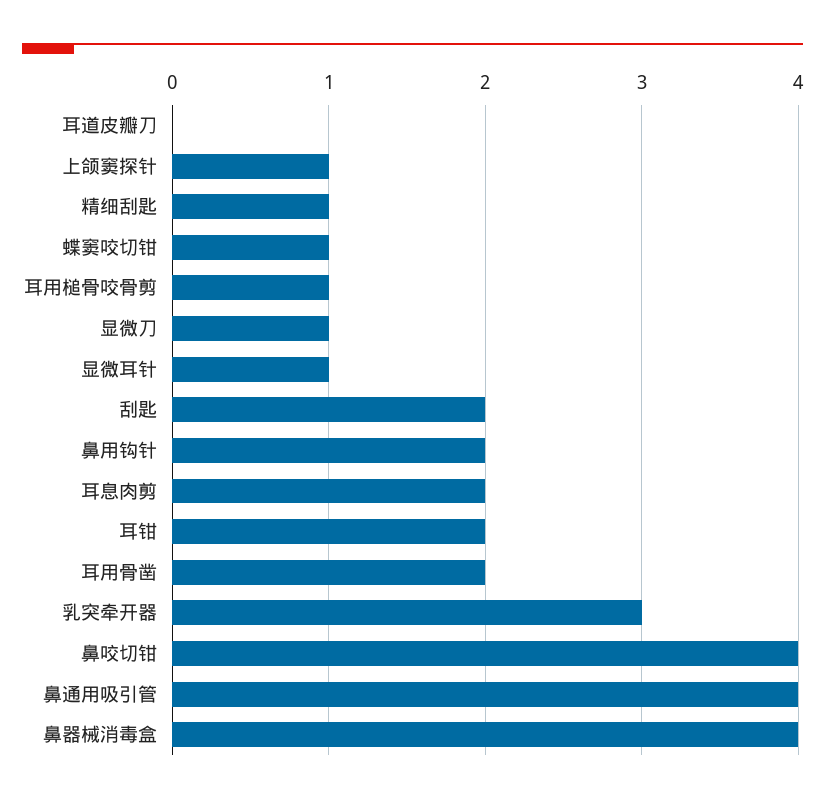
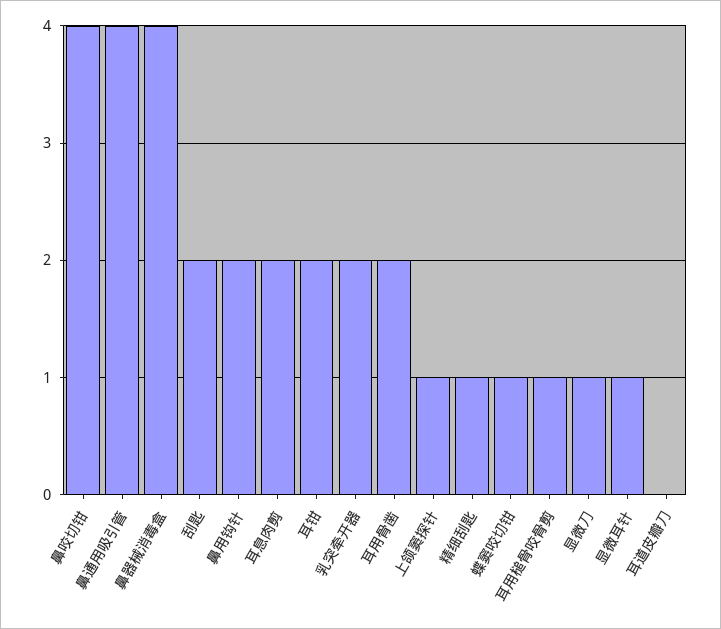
  {
    "耳道皮瓣刀": 0,
    "上颌窦探针": 1,
    "精细刮匙": 1,
    "蝶窦咬切钳": 1,
    "耳用槌骨咬骨剪": 1,
    "显微刀": 1,
    "显微耳针": 1,
    "刮匙": 2,
    "鼻用钩针": 2,
    "耳息肉剪": 2,
    "耳钳": 2,
    "耳用骨凿": 2,
-   "乳突牵开器": 3,
+   "乳突牵开器": 2,
    "鼻咬切钳": 4,
    "鼻通用吸引管": 4,
    "鼻器械消毒盒": 4
  }

